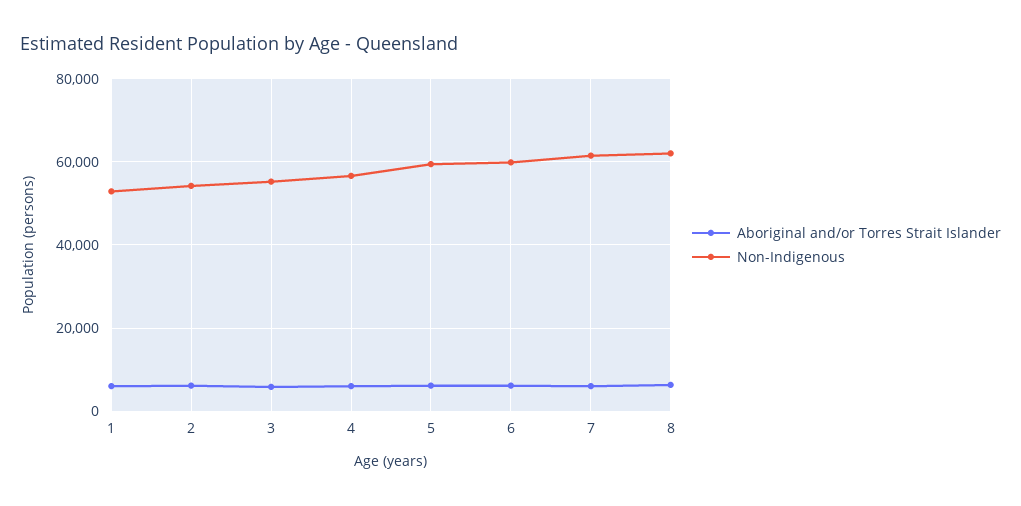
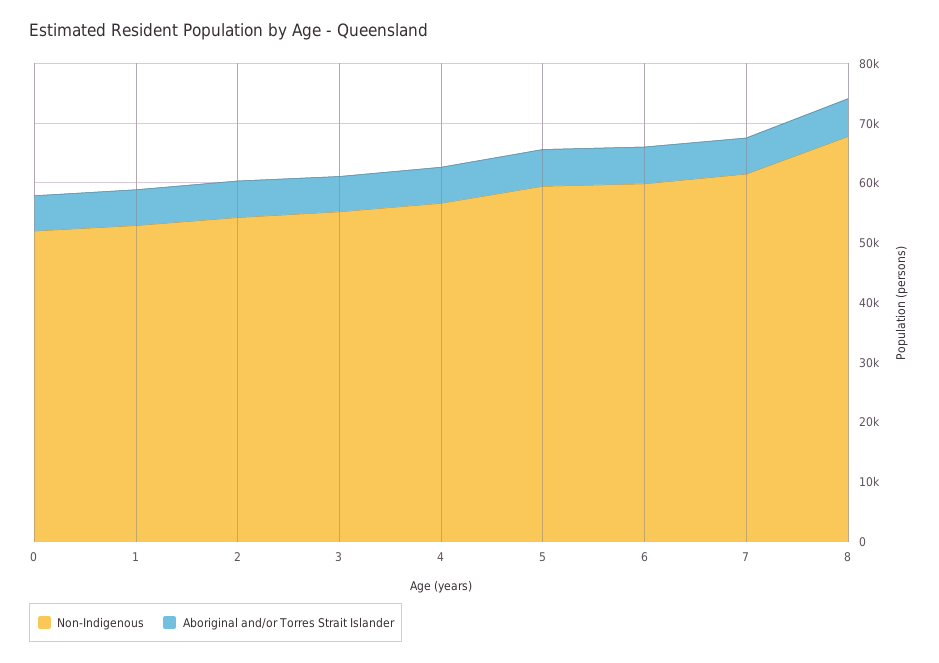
  {
    "Aboriginal and/or Torres Strait Islander": {
      "1": 6000,
      "2": 6000,
      "3": 6000,
      "4": 6000,
      "5": 6000,
      "6": 6000,
      "7": 6000,
-     "8": 6000
+     "8": 6000,
+     "0": 6000
    },
    "Non-Indigenous": {
      "1": 52000,
      "2": 54000,
      "3": 56000,
      "4": 56000,
      "5": 60000,
      "6": 60000,
      "7": 62000,
-     "8": 62000
+     "8": 68000,
+     "0": 52000
    }
  }

